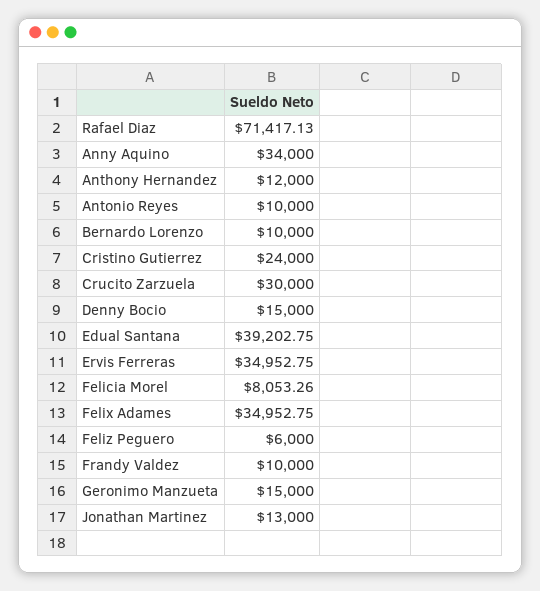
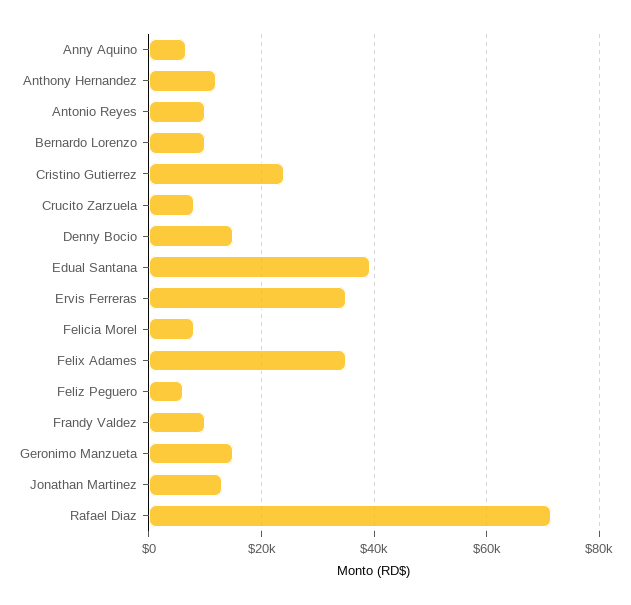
  {
    "Rafael Diaz": 71417.13,
-   "Anny Aquino": 34000,
+   "Anny Aquino": 6000,
    "Anthony Hernandez": 12000,
    "Antonio Reyes": 10000,
    "Bernardo Lorenzo": 10000,
    "Cristino Gutierrez": 24000,
-   "Crucito Zarzuela": 30000,
+   "Crucito Zarzuela": 8000,
    "Denny Bocio": 15000,
    "Edual Santana": 39202.75,
    "Ervis Ferreras": 34952.75,
    "Felicia Morel": 8053.26,
    "Felix Adames": 34952.75,
    "Feliz Peguero": 6000,
    "Frandy Valdez": 10000,
    "Geronimo Manzueta": 15000,
    "Jonathan Martinez": 13000
  }

